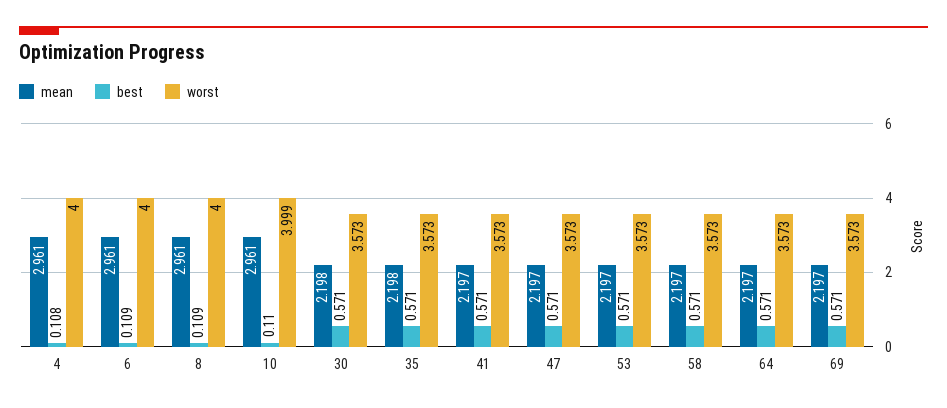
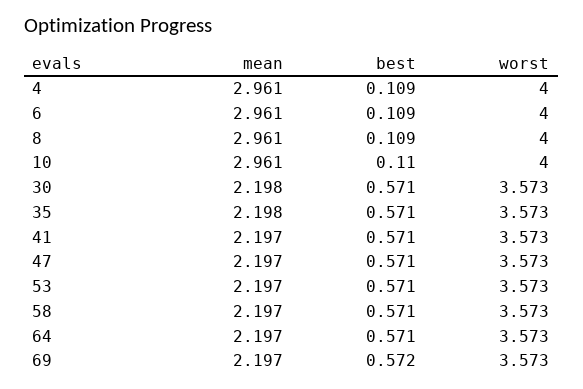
  {
    "mean": {
      "4": 2.961,
      "6": 2.961,
      "8": 2.961,
      "10": 2.961,
      "30": 2.198,
      "35": 2.198,
      "41": 2.197,
      "47": 2.197,
      "53": 2.197,
      "58": 2.197,
      "64": 2.197,
      "69": 2.197
    },
    "best": {
-     "4": 0.108,
+     "4": 0.109,
      "6": 0.109,
      "8": 0.109,
      "10": 0.11,
      "30": 0.571,
      "35": 0.571,
      "41": 0.571,
      "47": 0.571,
      "53": 0.571,
      "58": 0.571,
      "64": 0.571,
-     "69": 0.571
+     "69": 0.572
    },
    "worst": {
      "4": 4,
      "6": 4,
      "8": 4,
-     "10": 3.999,
+     "10": 4,
      "30": 3.573,
      "35": 3.573,
      "41": 3.573,
      "47": 3.573,
      "53": 3.573,
      "58": 3.573,
      "64": 3.573,
      "69": 3.573
    }
  }

